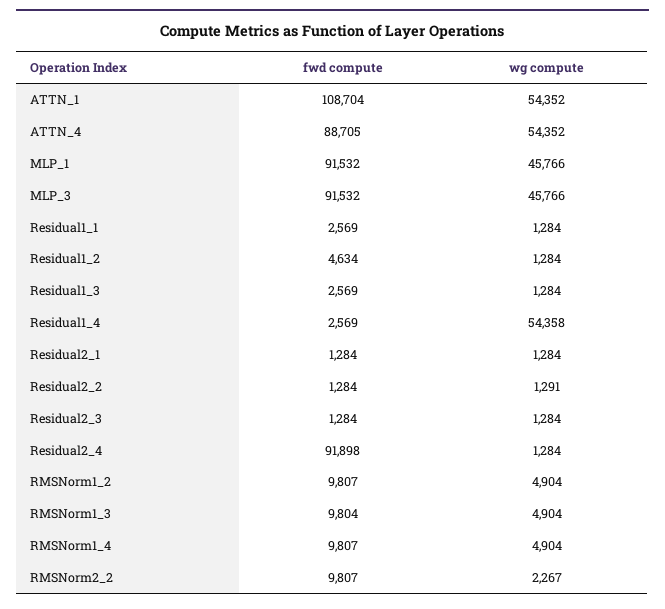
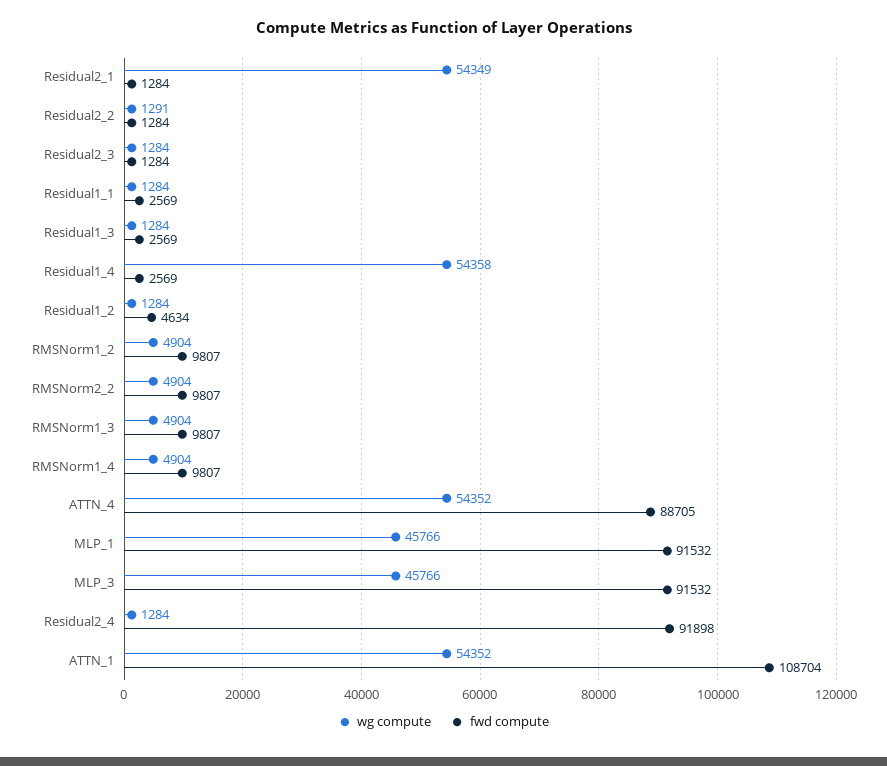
  {
    "fwd compute": {
      "ATTN_1": 108704,
      "ATTN_4": 88705,
      "MLP_1": 91532,
      "MLP_3": 91532,
      "Residual1_1": 2569,
      "Residual1_2": 4634,
      "Residual1_3": 2569,
      "Residual1_4": 2569,
      "Residual2_1": 1284,
      "Residual2_2": 1284,
      "Residual2_3": 1284,
      "Residual2_4": 91898,
      "RMSNorm1_2": 9807,
-     "RMSNorm1_3": 9804,
+     "RMSNorm1_3": 9807,
      "RMSNorm1_4": 9807,
      "RMSNorm2_2": 9807
    },
    "wg compute": {
      "ATTN_1": 54352,
      "ATTN_4": 54352,
      "MLP_1": 45766,
      "MLP_3": 45766,
      "Residual1_1": 1284,
      "Residual1_2": 1284,
      "Residual1_3": 1284,
      "Residual1_4": 54358,
-     "Residual2_1": 1284,
+     "Residual2_1": 54349,
      "Residual2_2": 1291,
      "Residual2_3": 1284,
      "Residual2_4": 1284,
      "RMSNorm1_2": 4904,
      "RMSNorm1_3": 4904,
      "RMSNorm1_4": 4904,
-     "RMSNorm2_2": 2267
+     "RMSNorm2_2": 4904
    }
  }

